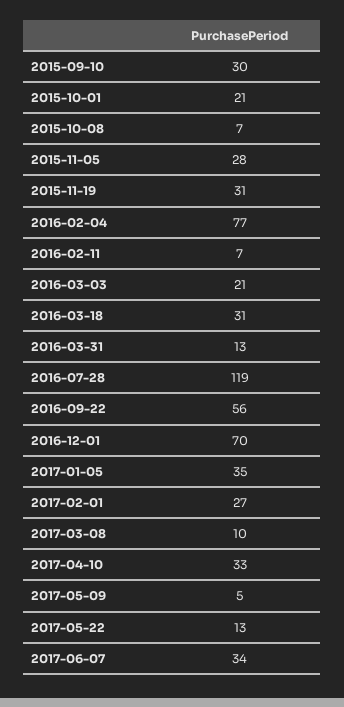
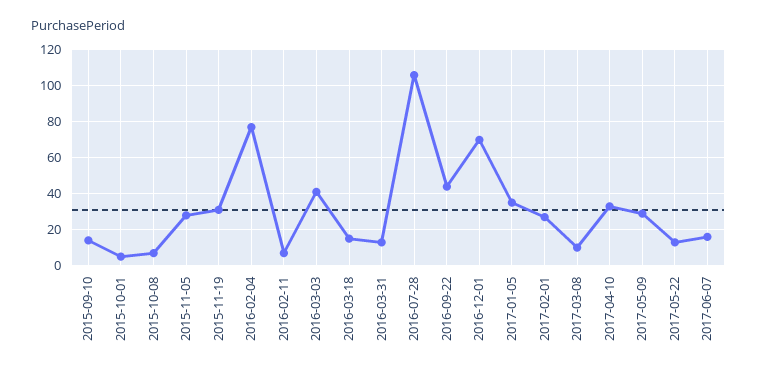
  {
-   "2015-09-10": 30,
+   "2015-09-10": 15,
-   "2015-10-01": 21,
+   "2015-10-01": 5,
    "2015-10-08": 7,
    "2015-11-05": 28,
    "2015-11-19": 31,
    "2016-02-04": 77,
    "2016-02-11": 7,
-   "2016-03-03": 21,
+   "2016-03-03": 40,
-   "2016-03-18": 31,
+   "2016-03-18": 15,
    "2016-03-31": 13,
-   "2016-07-28": 119,
+   "2016-07-28": 105,
-   "2016-09-22": 56,
+   "2016-09-22": 45,
    "2016-12-01": 70,
    "2017-01-05": 35,
    "2017-02-01": 27,
    "2017-03-08": 10,
    "2017-04-10": 33,
-   "2017-05-09": 5,
+   "2017-05-09": 30,
    "2017-05-22": 13,
-   "2017-06-07": 34
+   "2017-06-07": 15
  }

